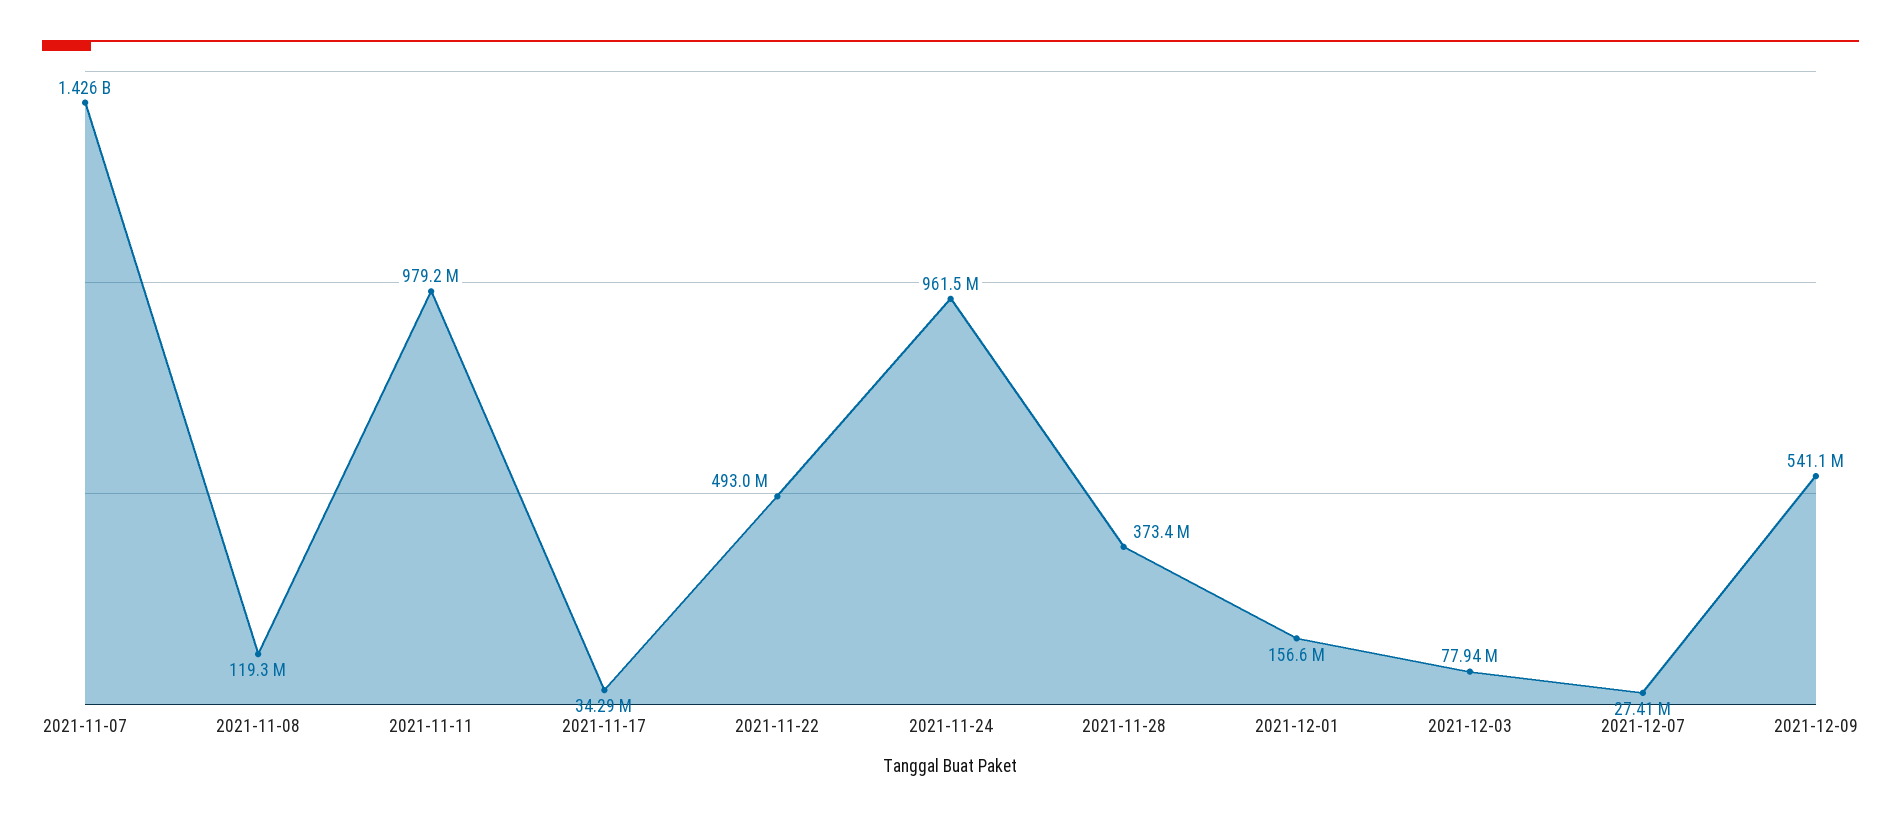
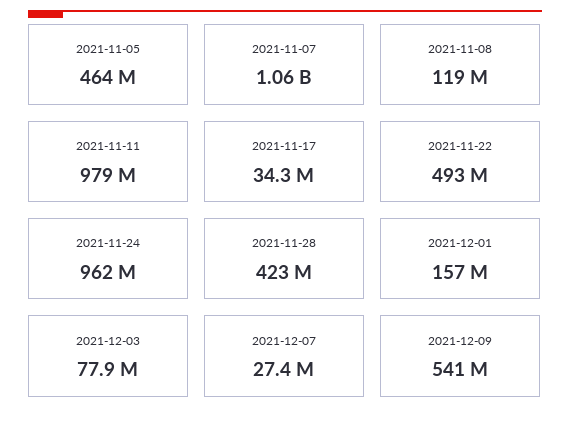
  {
-   "2021-11-07": 1426000000,
+   "2021-11-07": 1060000000,
    "2021-11-08": 119300000,
    "2021-11-11": 979200000,
    "2021-11-17": 34290000,
    "2021-11-22": 493000000,
    "2021-11-24": 961500000,
-   "2021-11-28": 373400000,
+   "2021-11-28": 423000000,
    "2021-12-01": 156600000,
    "2021-12-03": 77940000,
    "2021-12-07": 27410000,
-   "2021-12-09": 541100000
+   "2021-12-09": 541100000,
+   "2021-11-05": 464000000
  }

